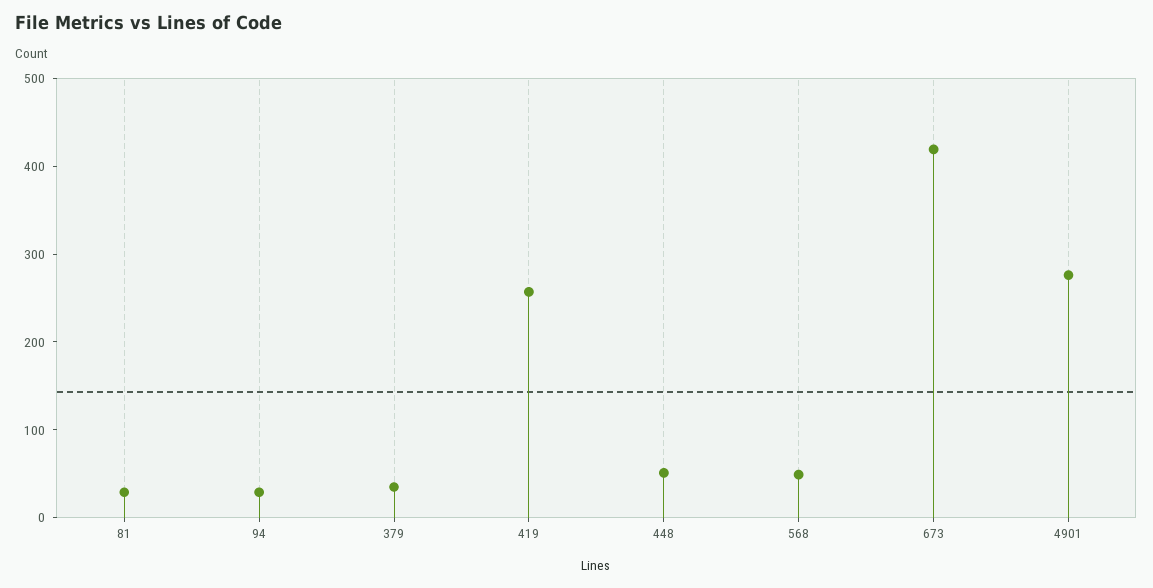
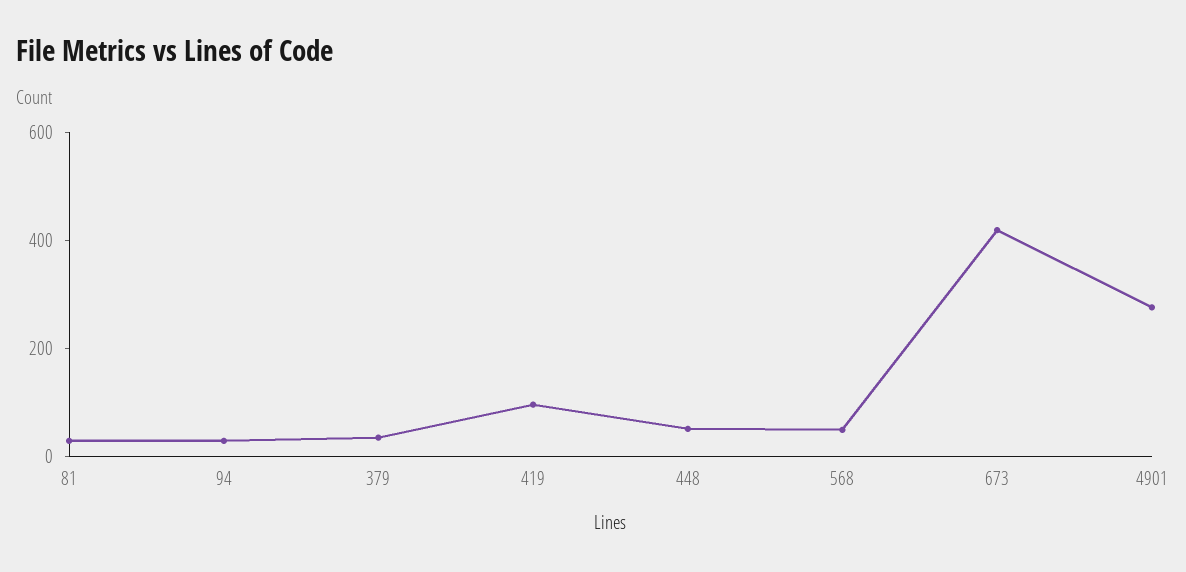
  {
    "81": 20,
    "94": 20,
    "379": 40,
-   "419": 260,
+   "419": 100,
    "448": 60,
    "568": 40,
    "673": 420,
    "4901": 280
  }

